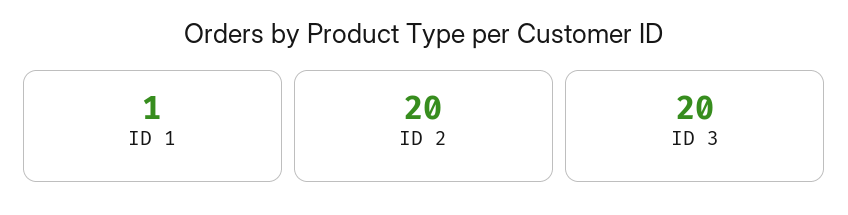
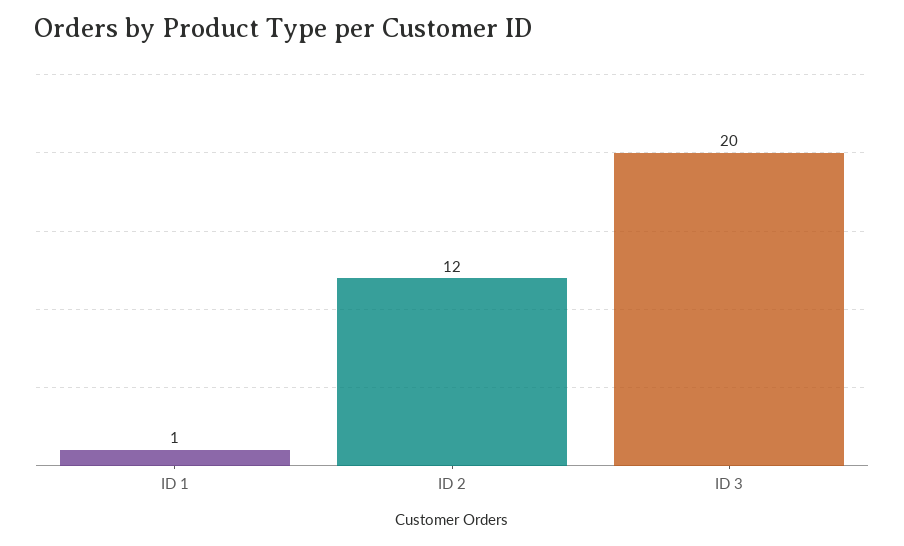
  {
    "ID 1": 1,
-   "ID 2": 20,
+   "ID 2": 12,
    "ID 3": 20
  }

